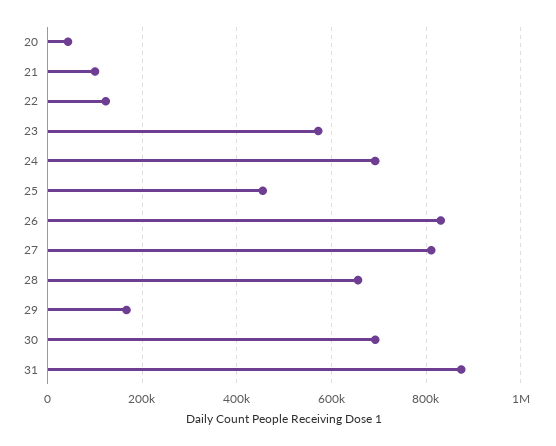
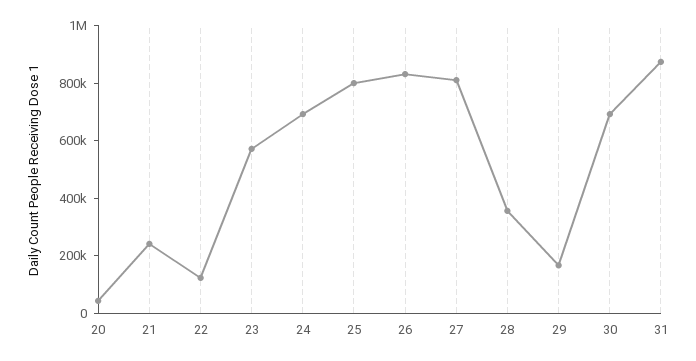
  {
    "20": 40000,
-   "21": 100000,
+   "21": 250000,
    "22": 120000,
    "23": 580000,
    "24": 700000,
-   "25": 460000,
+   "25": 800000,
    "26": 840000,
    "27": 820000,
-   "28": 660000,
+   "28": 350000,
    "29": 160000,
    "30": 700000,
    "31": 880000
  }

